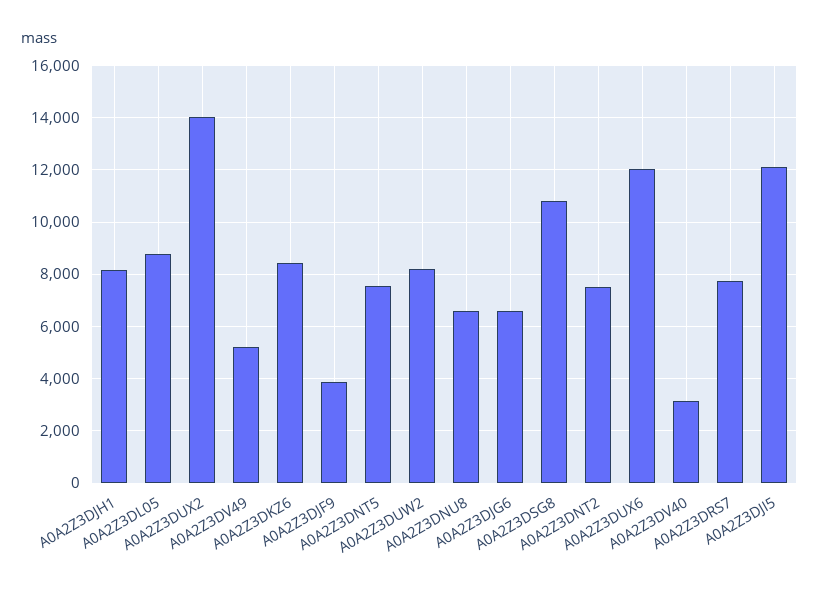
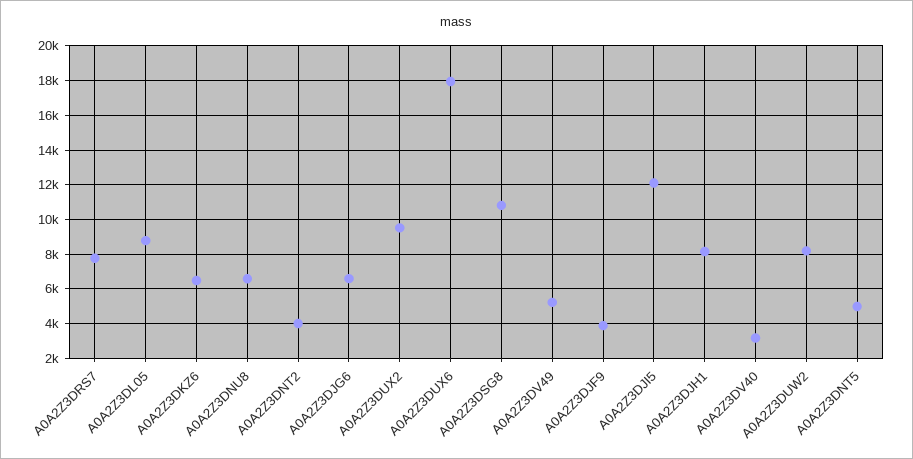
  {
    "A0A2Z3DJH1": 8250,
    "A0A2Z3DL05": 8750,
-   "A0A2Z3DUX2": 14000,
+   "A0A2Z3DUX2": 9500,
    "A0A2Z3DV49": 5250,
-   "A0A2Z3DKZ6": 8500,
+   "A0A2Z3DKZ6": 6500,
    "A0A2Z3DJF9": 4000,
-   "A0A2Z3DNT5": 7500,
+   "A0A2Z3DNT5": 5000,
    "A0A2Z3DUW2": 8250,
    "A0A2Z3DNU8": 6500,
    "A0A2Z3DJG6": 6500,
    "A0A2Z3DSG8": 10750,
-   "A0A2Z3DNT2": 7500,
+   "A0A2Z3DNT2": 4000,
-   "A0A2Z3DUX6": 12000,
+   "A0A2Z3DUX6": 18000,
    "A0A2Z3DV40": 3250,
    "A0A2Z3DRS7": 7750,
    "A0A2Z3DJI5": 12000
  }

